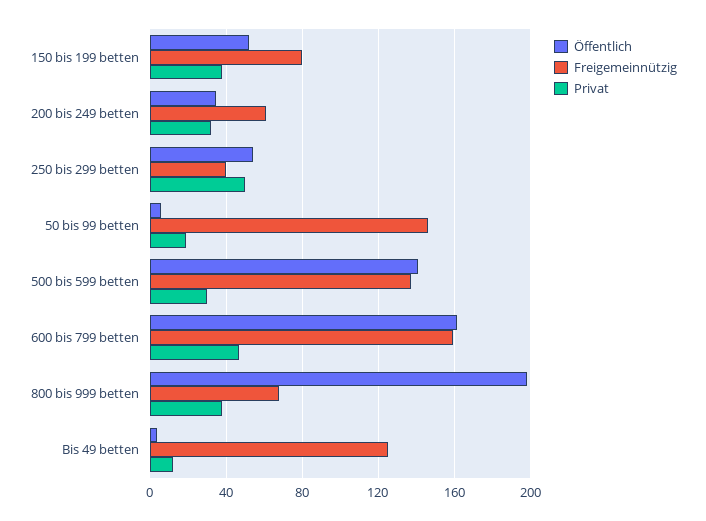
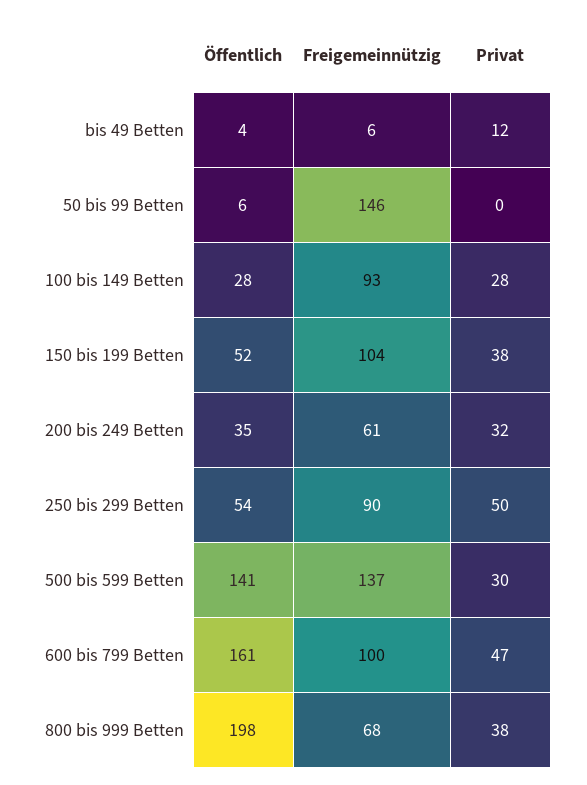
  {
    "Öffentlich": {
      "150 bis 199 betten": 52,
      "200 bis 249 betten": 35,
      "250 bis 299 betten": 54,
      "50 bis 99 betten": 6,
      "500 bis 599 betten": 141,
      "600 bis 799 betten": 161,
      "800 bis 999 betten": 198,
-     "Bis 49 betten": 4
+     "Bis 49 betten": 4,
+     "100 bis 149 Betten": 28
    },
    "Freigemeinnützig": {
-     "150 bis 199 betten": 80,
+     "150 bis 199 betten": 104,
      "200 bis 249 betten": 61,
-     "250 bis 299 betten": 40,
+     "250 bis 299 betten": 90,
      "50 bis 99 betten": 146,
      "500 bis 599 betten": 137,
-     "600 bis 799 betten": 160,
+     "600 bis 799 betten": 100,
      "800 bis 999 betten": 68,
-     "Bis 49 betten": 125
+     "Bis 49 betten": 6,
+     "100 bis 149 Betten": 93
    },
    "Privat": {
      "150 bis 199 betten": 38,
      "200 bis 249 betten": 32,
      "250 bis 299 betten": 50,
-     "50 bis 99 betten": 20,
+     "50 bis 99 betten": 0,
      "500 bis 599 betten": 30,
      "600 bis 799 betten": 47,
      "800 bis 999 betten": 38,
-     "Bis 49 betten": 12
+     "Bis 49 betten": 12,
+     "100 bis 149 Betten": 28
    }
  }

